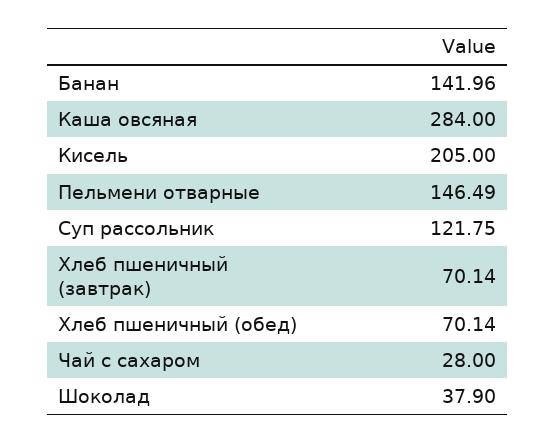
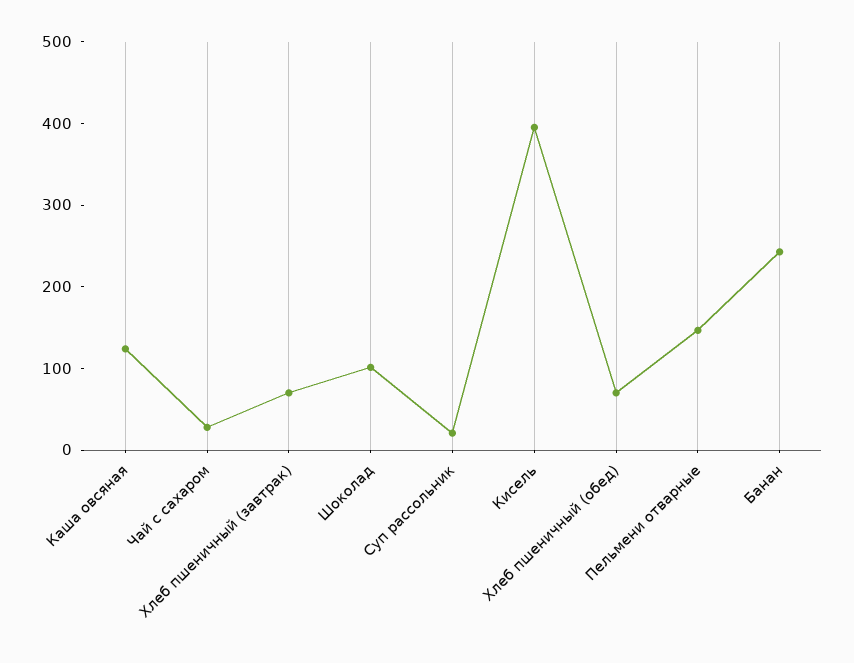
  {
-   "Банан": 141.96,
+   "Банан": 240,
-   "Каша овсяная": 284,
+   "Каша овсяная": 120,
-   "Кисель": 205,
+   "Кисель": 400,
    "Пельмени отварные": 146.49,
-   "Суп рассольник": 121.75,
+   "Суп рассольник": 20,
    "Хлеб пшеничный (завтрак)": 70.14,
    "Хлеб пшеничный (обед)": 70.14,
    "Чай с сахаром": 28,
-   "Шоколад": 37.9
+   "Шоколад": 100
  }

